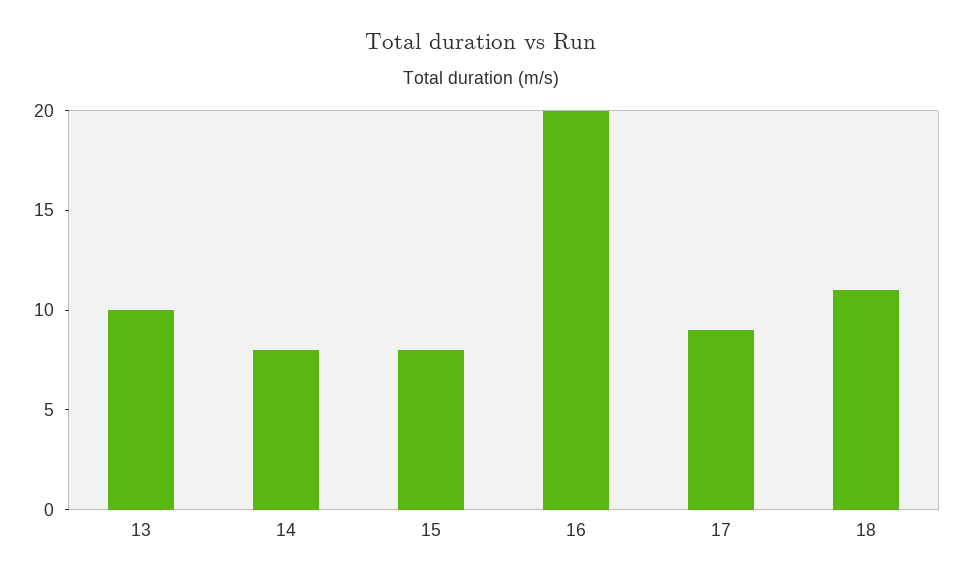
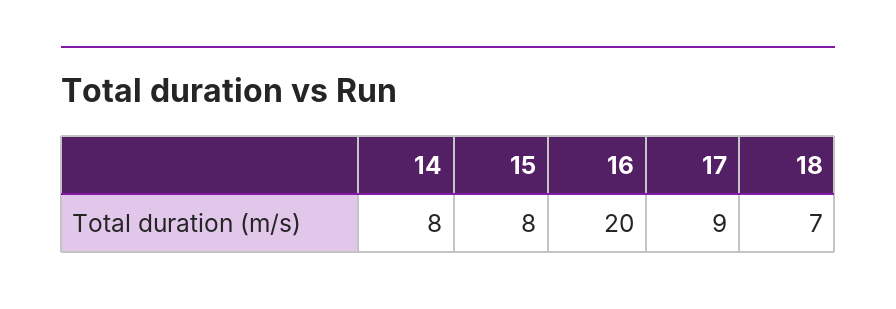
  {
-   "13": 10,
    "14": 8,
    "15": 8,
    "16": 20,
    "17": 9,
-   "18": 11
+   "18": 7
  }

